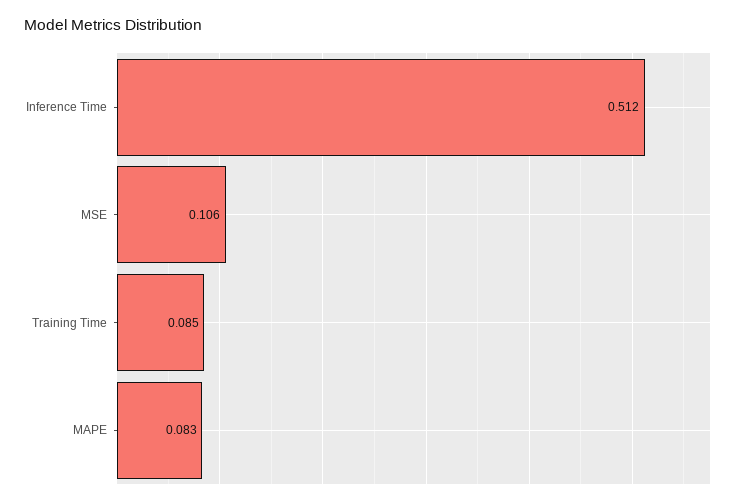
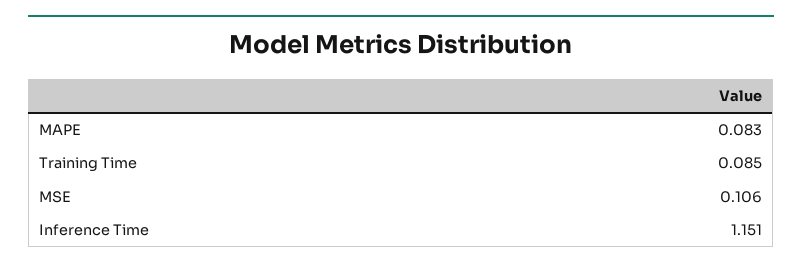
  {
-   "Inference Time": 0.512,
+   "Inference Time": 1.151,
    "MSE": 0.106,
    "Training Time": 0.085,
    "MAPE": 0.083
  }

